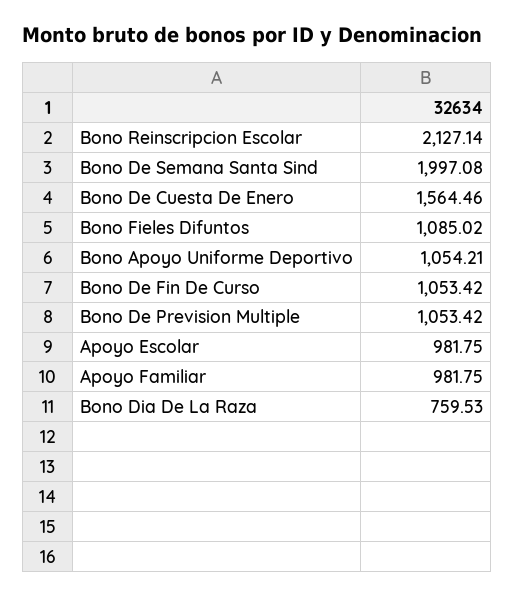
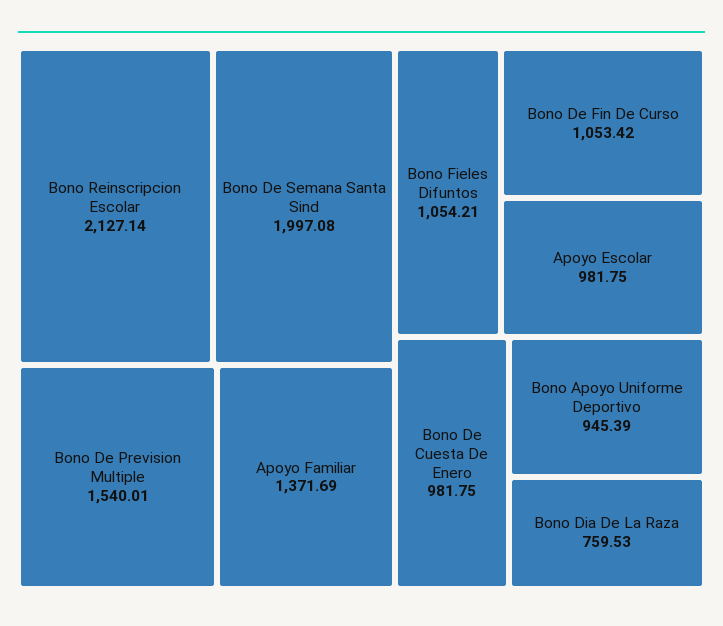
  {
    "Bono Reinscripcion Escolar": 2127.14,
    "Bono De Semana Santa Sind": 1997.08,
-   "Bono De Cuesta De Enero": 1564.46,
+   "Bono De Cuesta De Enero": 981.75,
-   "Bono Fieles Difuntos": 1085.02,
+   "Bono Fieles Difuntos": 1054.21,
-   "Bono Apoyo Uniforme Deportivo": 1054.21,
+   "Bono Apoyo Uniforme Deportivo": 945.39,
    "Bono De Fin De Curso": 1053.42,
-   "Bono De Prevision Multiple": 1053.42,
+   "Bono De Prevision Multiple": 1540.01,
    "Apoyo Escolar": 981.75,
-   "Apoyo Familiar": 981.75,
+   "Apoyo Familiar": 1371.69,
    "Bono Dia De La Raza": 759.53
  }

